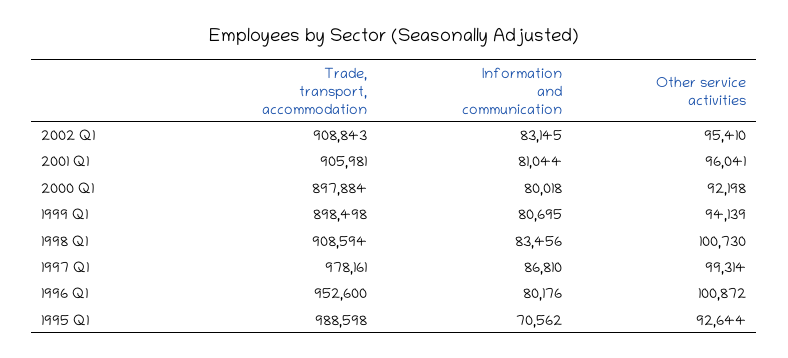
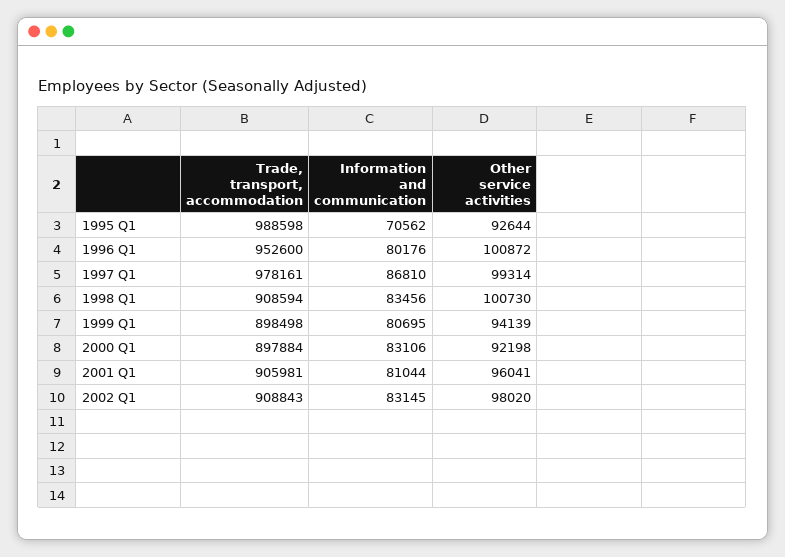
  {
    "Trade, transport, accommodation": {
      "2002 Q1": 908843,
      "2001 Q1": 905981,
      "2000 Q1": 897884,
      "1999 Q1": 898498,
      "1998 Q1": 908594,
      "1997 Q1": 978161,
      "1996 Q1": 952600,
      "1995 Q1": 988598
    },
    "Information and communication": {
      "2002 Q1": 83145,
      "2001 Q1": 81044,
-     "2000 Q1": 80018,
+     "2000 Q1": 83106,
      "1999 Q1": 80695,
      "1998 Q1": 83456,
      "1997 Q1": 86810,
      "1996 Q1": 80176,
      "1995 Q1": 70562
    },
    "Other service activities": {
-     "2002 Q1": 95410,
+     "2002 Q1": 98020,
      "2001 Q1": 96041,
      "2000 Q1": 92198,
      "1999 Q1": 94139,
      "1998 Q1": 100730,
      "1997 Q1": 99314,
      "1996 Q1": 100872,
      "1995 Q1": 92644
    }
  }

